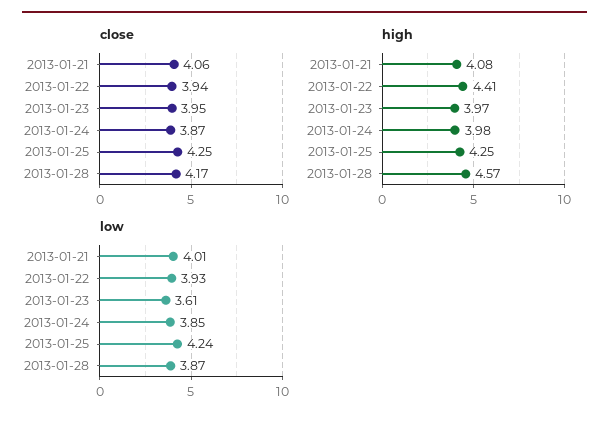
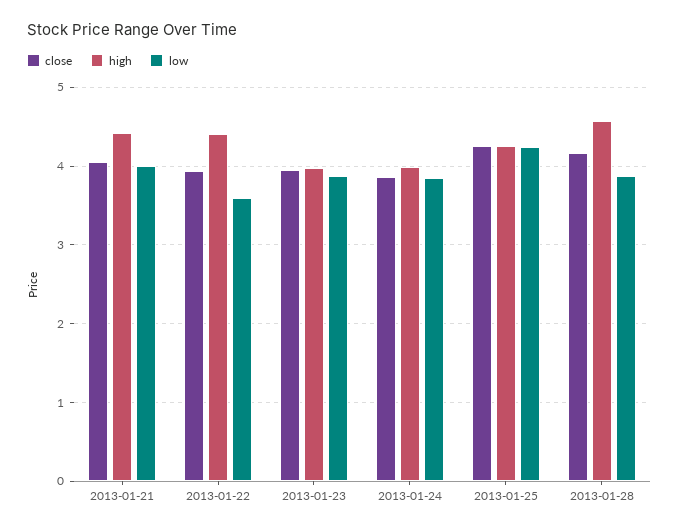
  {
    "close": {
      "2013-01-21": 4.06,
      "2013-01-22": 3.94,
      "2013-01-23": 3.95,
      "2013-01-24": 3.87,
      "2013-01-25": 4.25,
      "2013-01-28": 4.17
    },
    "high": {
-     "2013-01-21": 4.08,
+     "2013-01-21": 4.4,
      "2013-01-22": 4.41,
      "2013-01-23": 3.97,
      "2013-01-24": 3.98,
      "2013-01-25": 4.25,
      "2013-01-28": 4.57
    },
    "low": {
      "2013-01-21": 4.01,
-     "2013-01-22": 3.93,
+     "2013-01-22": 3.6,
-     "2013-01-23": 3.61,
+     "2013-01-23": 3.9,
      "2013-01-24": 3.85,
      "2013-01-25": 4.24,
      "2013-01-28": 3.87
    }
  }

